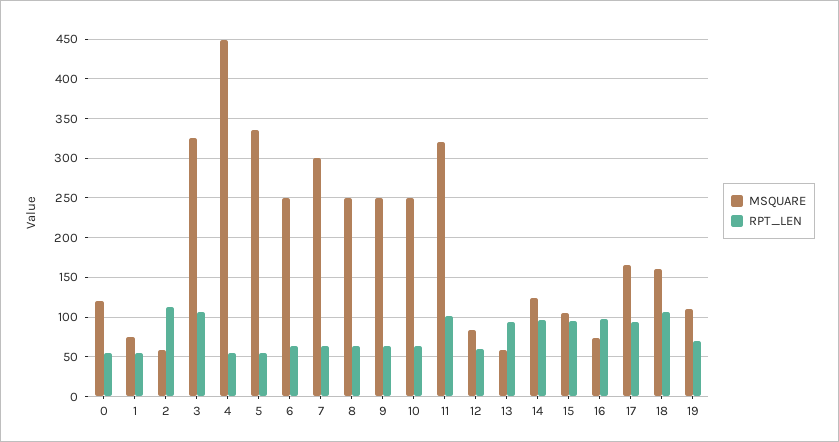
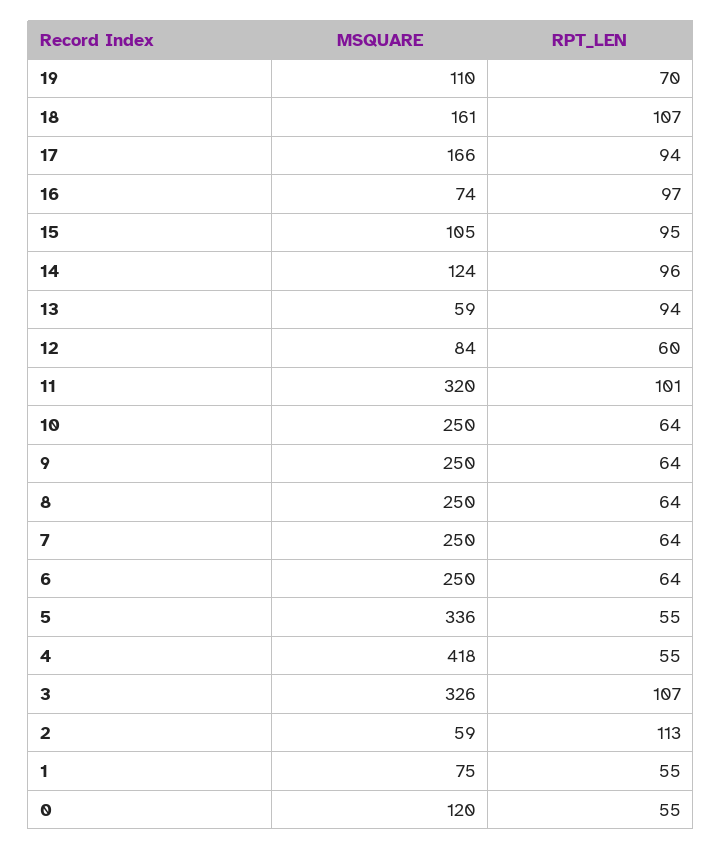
  {
    "MSQUARE": {
      "0": 120,
      "1": 75,
      "2": 59,
      "3": 326,
-     "4": 450,
+     "4": 418,
      "5": 336,
      "6": 250,
-     "7": 300,
+     "7": 250,
      "8": 250,
      "9": 250,
      "10": 250,
      "11": 320,
      "12": 84,
      "13": 59,
      "14": 124,
      "15": 105,
      "16": 74,
      "17": 166,
      "18": 161,
      "19": 110
    },
    "RPT_LEN": {
      "0": 55,
      "1": 55,
      "2": 113,
      "3": 107,
      "4": 55,
      "5": 55,
      "6": 64,
      "7": 64,
      "8": 64,
      "9": 64,
      "10": 64,
      "11": 101,
      "12": 60,
      "13": 94,
      "14": 96,
      "15": 95,
      "16": 97,
      "17": 94,
      "18": 107,
      "19": 70
    }
  }

